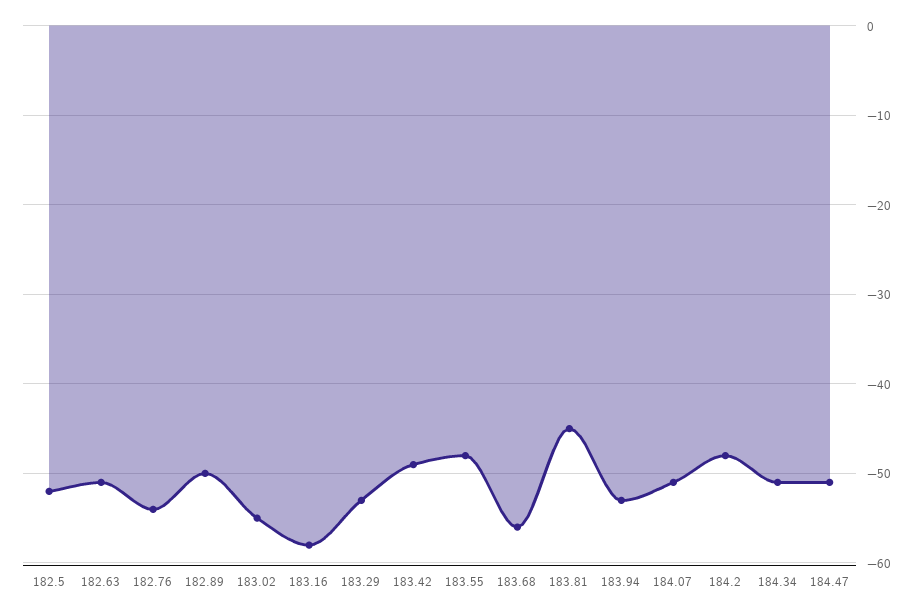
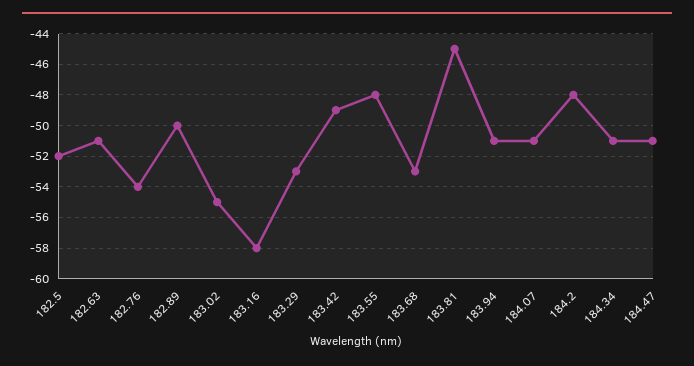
  {
    "182.5": -52,
    "182.63": -51,
    "182.76": -54,
    "182.89": -50,
    "183.02": -55,
    "183.16": -58,
    "183.29": -53,
    "183.42": -49,
    "183.55": -48,
-   "183.68": -56,
+   "183.68": -53,
    "183.81": -45,
-   "183.94": -53,
+   "183.94": -51,
    "184.07": -51,
    "184.2": -48,
    "184.34": -51,
    "184.47": -51
  }

